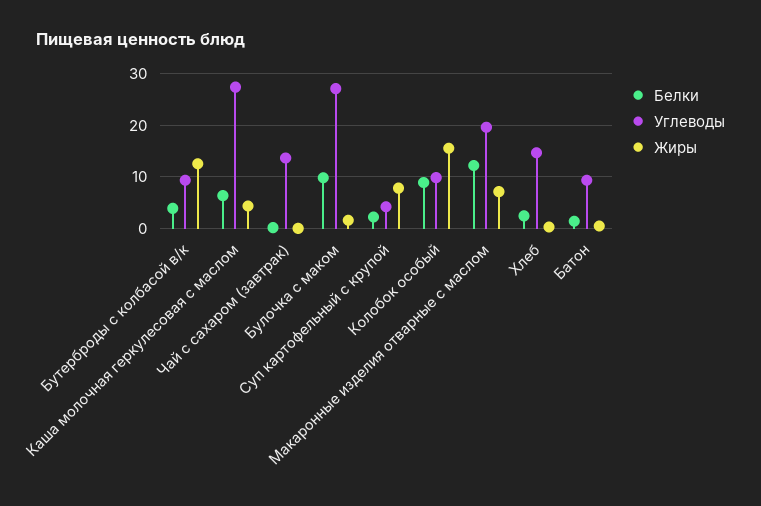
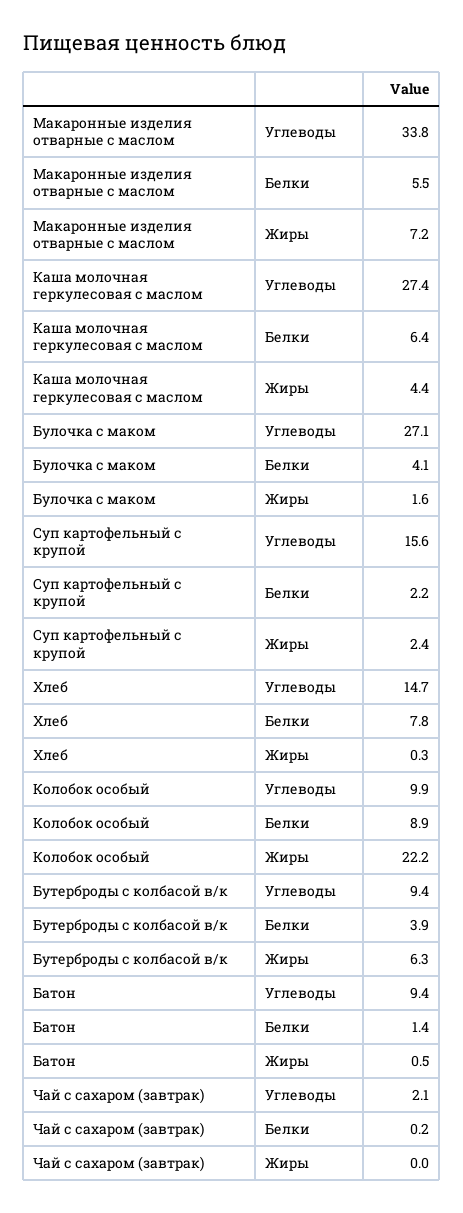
  {
    "Белки": {
      "Бутерброды с колбасой в/к": 3.9,
      "Каша молочная геркулесовая с маслом": 6.4,
      "Чай с сахаром (завтрак)": 0.2,
-     "Булочка с маком": 10,
+     "Булочка с маком": 4.1,
      "Суп картофельный с крупой": 2.2,
      "Колобок особый": 8.9,
-     "Макаронные изделия отварные с маслом": 12,
+     "Макаронные изделия отварные с маслом": 5.5,
-     "Хлеб": 2,
+     "Хлеб": 7.8,
      "Батон": 1.4
    },
    "Углеводы": {
      "Бутерброды с колбасой в/к": 9.4,
      "Каша молочная геркулесовая с маслом": 27.4,
-     "Чай с сахаром (завтрак)": 14,
+     "Чай с сахаром (завтрак)": 2.1,
      "Булочка с маком": 27.1,
-     "Суп картофельный с крупой": 4,
+     "Суп картофельный с крупой": 15.6,
      "Колобок особый": 9.9,
-     "Макаронные изделия отварные с маслом": 20,
+     "Макаронные изделия отварные с маслом": 33.8,
      "Хлеб": 14.7,
      "Батон": 9.4
    },
    "Жиры": {
-     "Бутерброды с колбасой в/к": 12,
+     "Бутерброды с колбасой в/к": 6.3,
      "Каша молочная геркулесовая с маслом": 4.4,
      "Чай с сахаром (завтрак)": 0,
      "Булочка с маком": 1.6,
-     "Суп картофельный с крупой": 8,
+     "Суп картофельный с крупой": 2.4,
-     "Колобок особый": 16,
+     "Колобок особый": 22.2,
      "Макаронные изделия отварные с маслом": 7.2,
      "Хлеб": 0.3,
      "Батон": 0.5
    }
  }

